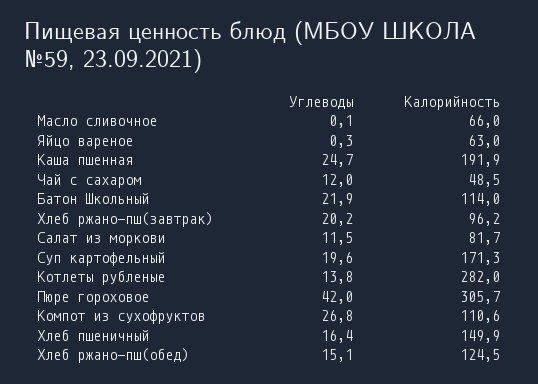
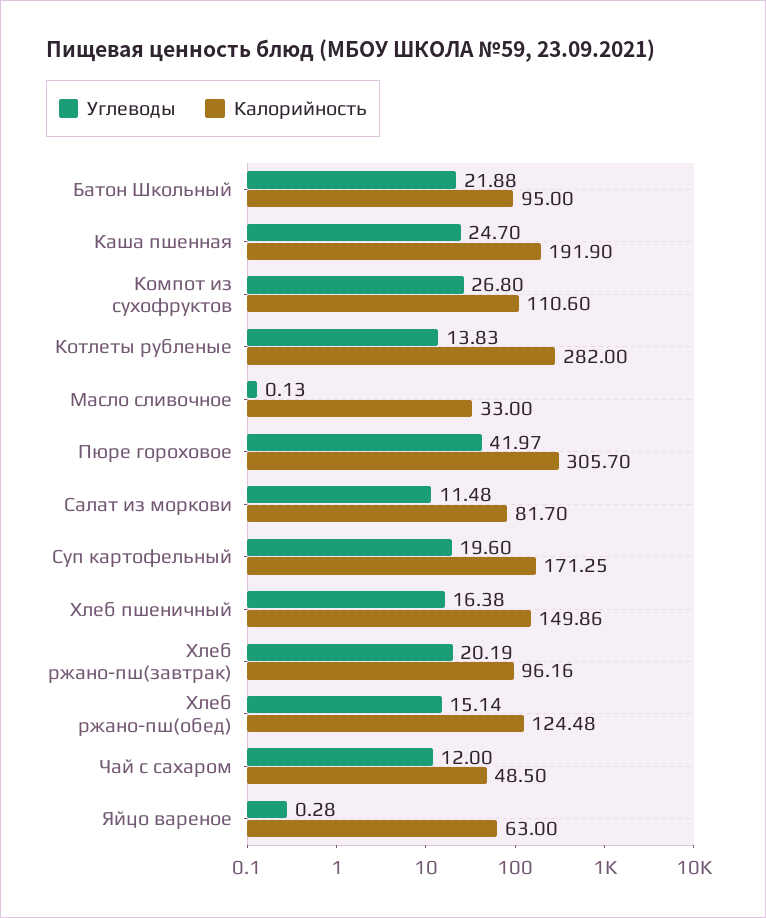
  {
    "Углеводы": {
      "Масло сливочное": 0.13,
      "Яйцо вареное": 0.28,
      "Каша пшенная": 24.7,
      "Чай с сахаром": 12,
      "Батон Школьный": 21.88,
      "Хлеб ржано-пш(завтрак)": 20.19,
      "Салат из моркови": 11.48,
      "Суп картофельный": 19.6,
      "Котлеты рубленые": 13.83,
      "Пюре гороховое": 41.97,
      "Компот из сухофруктов": 26.8,
      "Хлеб пшеничный": 16.38,
      "Хлеб ржано-пш(обед)": 15.14
    },
    "Калорийность": {
-     "Масло сливочное": 66,
+     "Масло сливочное": 33,
      "Яйцо вареное": 63,
      "Каша пшенная": 191.9,
      "Чай с сахаром": 48.5,
-     "Батон Школьный": 114,
+     "Батон Школьный": 95,
      "Хлеб ржано-пш(завтрак)": 96.16,
      "Салат из моркови": 81.7,
      "Суп картофельный": 171.25,
      "Котлеты рубленые": 282,
      "Пюре гороховое": 305.7,
      "Компот из сухофруктов": 110.6,
      "Хлеб пшеничный": 149.86,
      "Хлеб ржано-пш(обед)": 124.48
    }
  }

